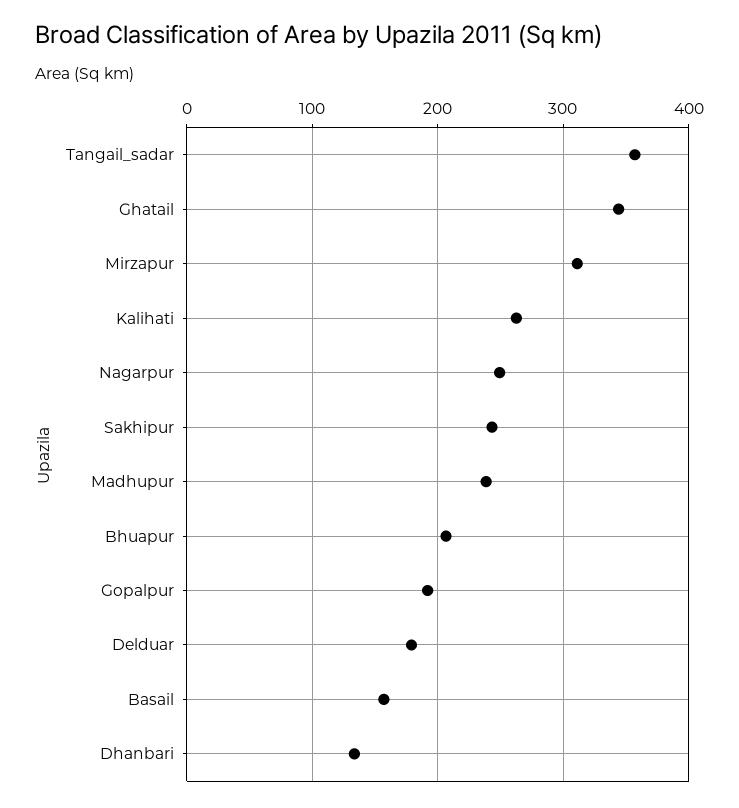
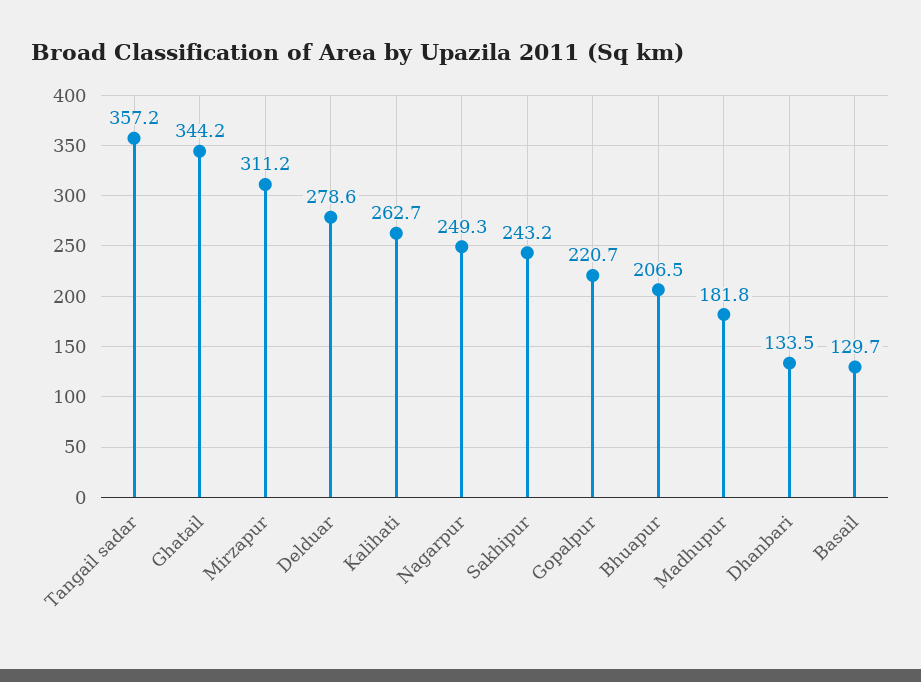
  {
    "Tangail_sadar": 357.2,
    "Ghatail": 344.2,
    "Mirzapur": 311.2,
    "Kalihati": 262.7,
    "Nagarpur": 249.3,
    "Sakhipur": 243.2,
-   "Madhupur": 240,
+   "Madhupur": 181.8,
    "Bhuapur": 206.5,
-   "Gopalpur": 190,
+   "Gopalpur": 220.7,
-   "Delduar": 180,
+   "Delduar": 278.6,
-   "Basail": 160,
+   "Basail": 129.7,
    "Dhanbari": 133.5
  }

